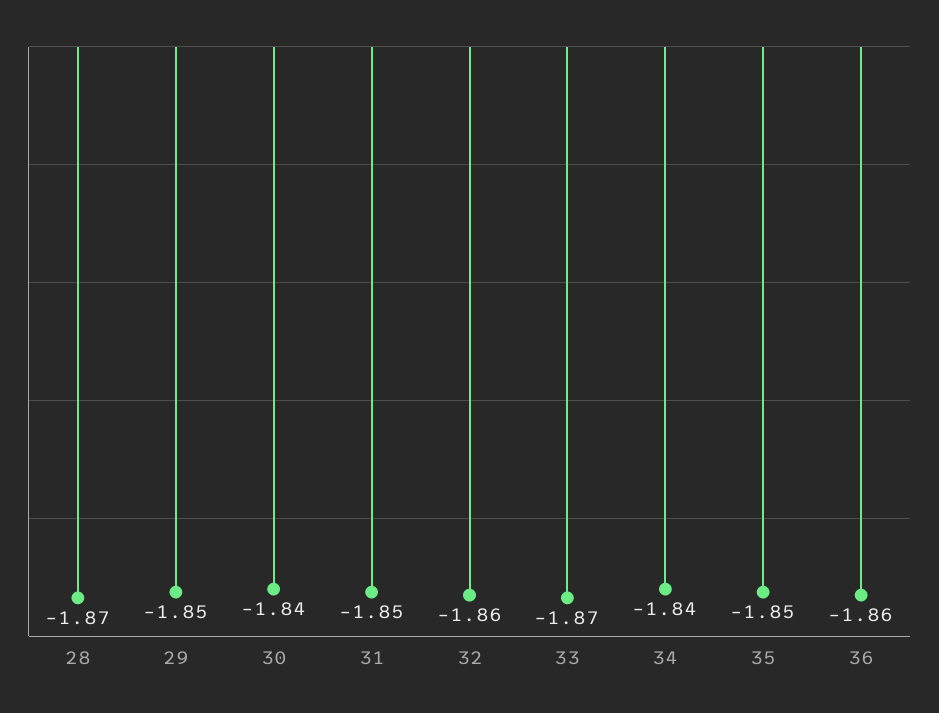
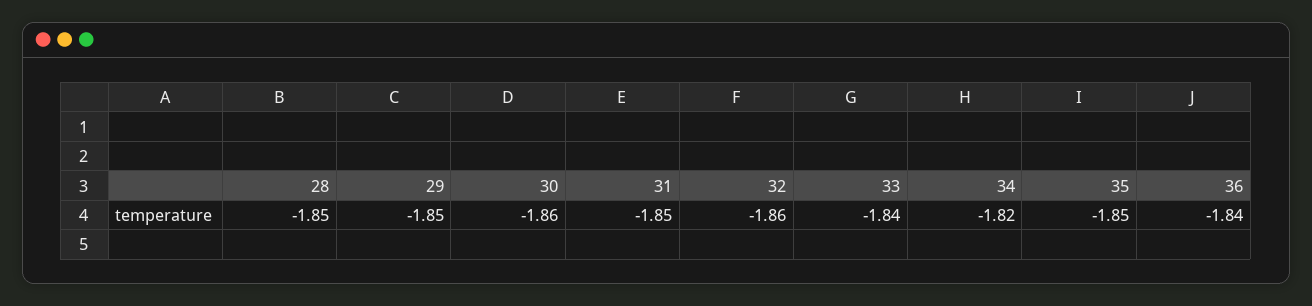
  {
-   "28": -1.87,
+   "28": -1.85,
    "29": -1.85,
-   "30": -1.84,
+   "30": -1.86,
    "31": -1.85,
    "32": -1.86,
-   "33": -1.87,
+   "33": -1.84,
-   "34": -1.84,
+   "34": -1.82,
    "35": -1.85,
-   "36": -1.86
+   "36": -1.84
  }

